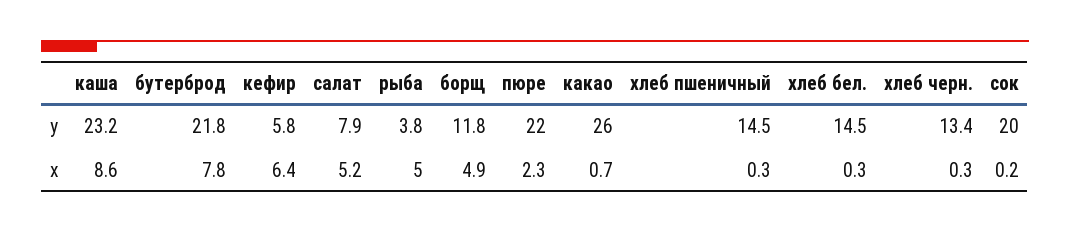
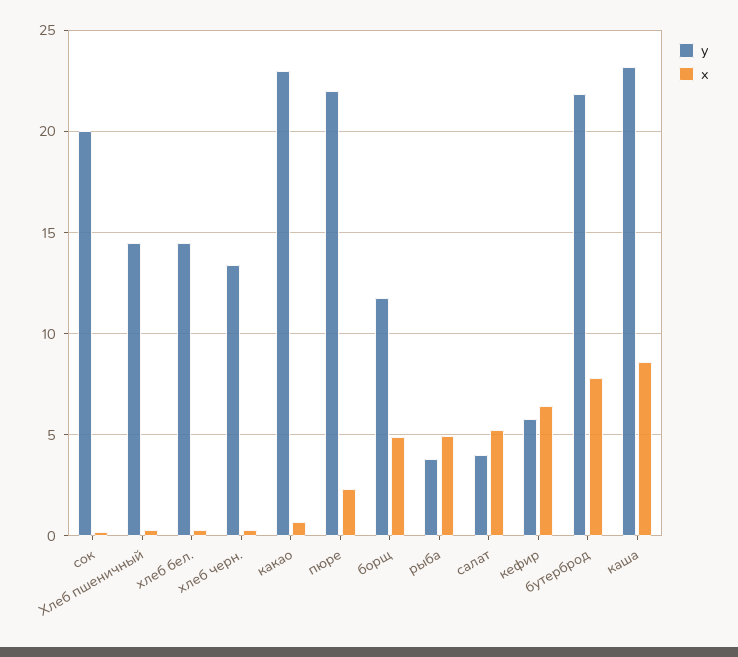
  {
    "y": {
      "каша": 23.2,
      "бутерброд": 21.8,
      "кефир": 5.8,
-     "салат": 7.9,
+     "салат": 4,
      "рыба": 3.8,
      "борщ": 11.8,
      "пюре": 22,
-     "какао": 26,
+     "какао": 23,
      "хлеб пшеничный": 14.5,
      "хлеб бел.": 14.5,
      "хлеб черн.": 13.4,
      "сок": 20
    },
    "x": {
      "каша": 8.6,
      "бутерброд": 7.8,
      "кефир": 6.4,
      "салат": 5.2,
      "рыба": 5,
      "борщ": 4.9,
      "пюре": 2.3,
      "какао": 0.7,
      "хлеб пшеничный": 0.3,
      "хлеб бел.": 0.3,
      "хлеб черн.": 0.3,
      "сок": 0.2
    }
  }

